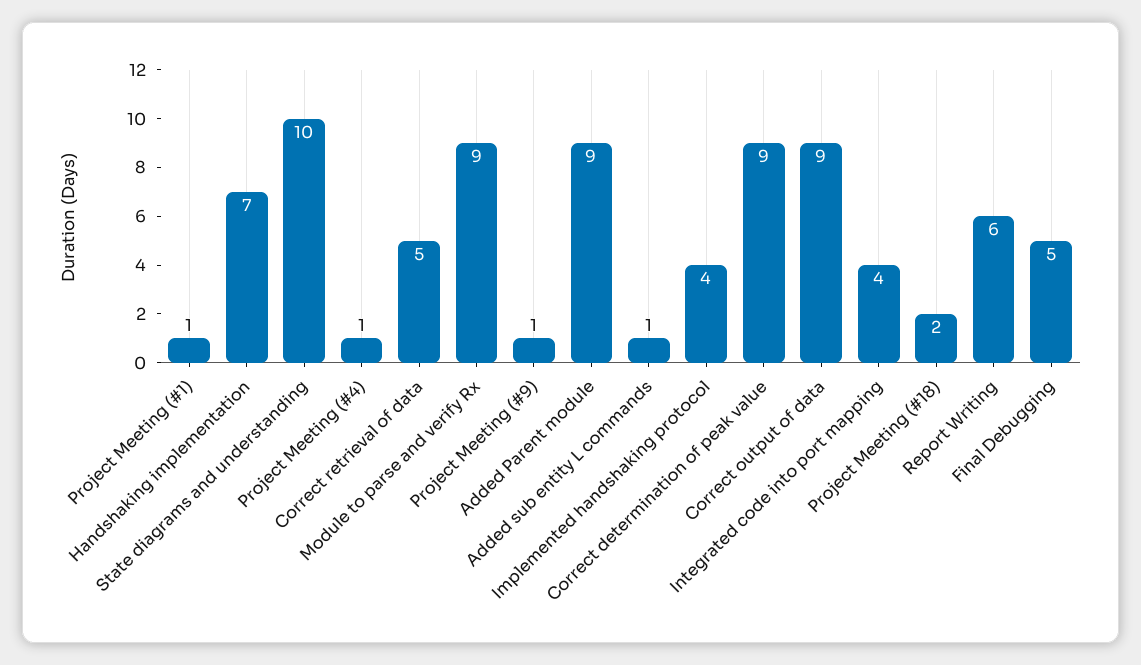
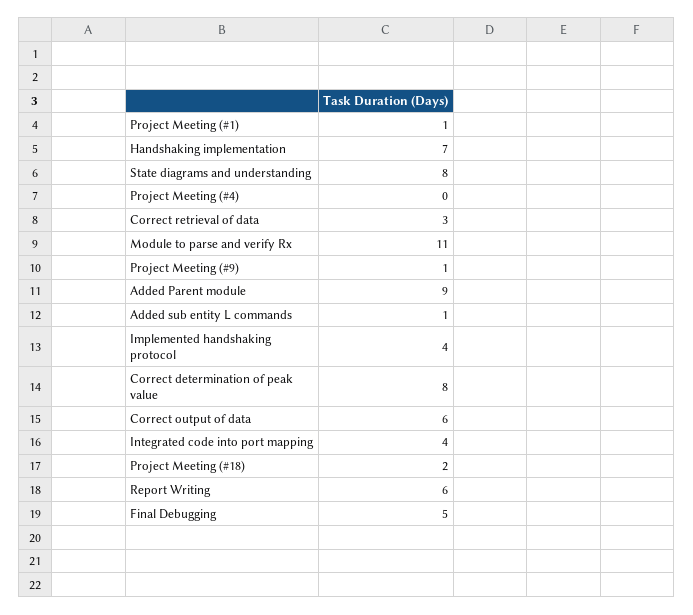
  {
    "Project Meeting (#1)": 1,
    "Handshaking implementation": 7,
-   "State diagrams and understanding": 10,
+   "State diagrams and understanding": 8,
-   "Project Meeting (#4)": 1,
+   "Project Meeting (#4)": 0,
-   "Correct retrieval of data": 5,
+   "Correct retrieval of data": 3,
-   "Module to parse and verify Rx": 9,
+   "Module to parse and verify Rx": 11,
    "Project Meeting (#9)": 1,
    "Added Parent module": 9,
    "Added sub entity L commands": 1,
    "Implemented handshaking protocol": 4,
-   "Correct determination of peak value": 9,
+   "Correct determination of peak value": 8,
-   "Correct output of data": 9,
+   "Correct output of data": 6,
    "Integrated code into port mapping": 4,
    "Project Meeting (#18)": 2,
    "Report Writing": 6,
    "Final Debugging": 5
  }

